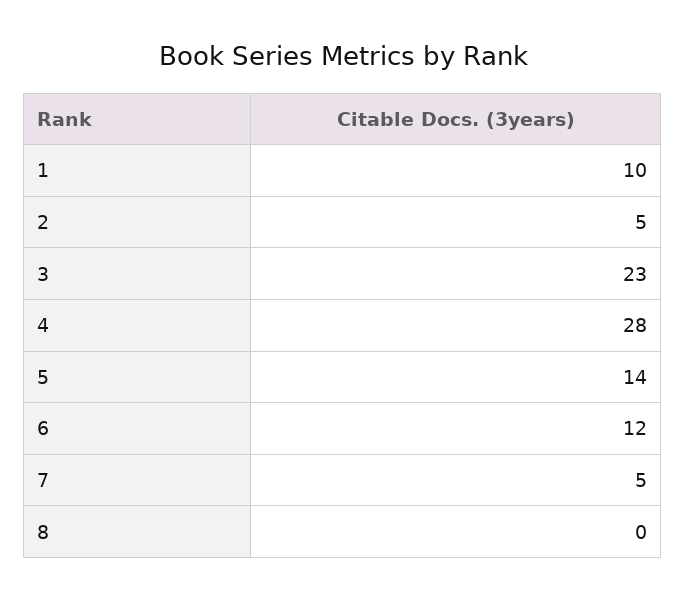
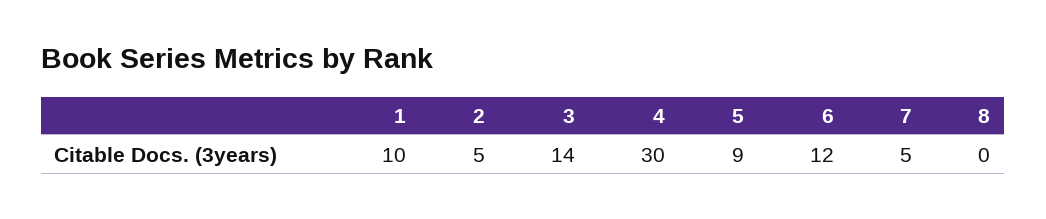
  {
    "1": 10,
    "2": 5,
-   "3": 23,
+   "3": 14,
-   "4": 28,
+   "4": 30,
-   "5": 14,
+   "5": 9,
    "6": 12,
    "7": 5,
    "8": 0
  }

